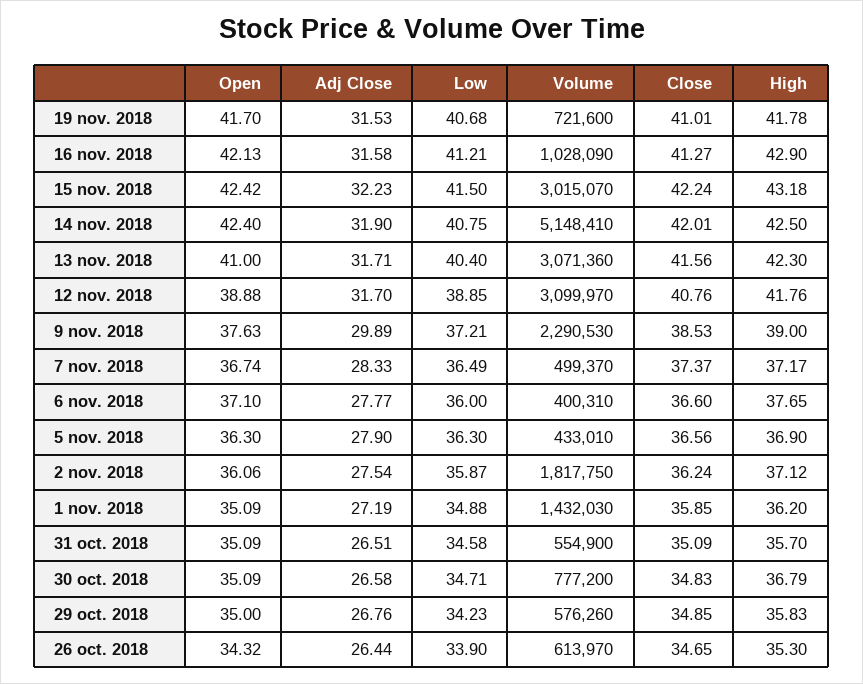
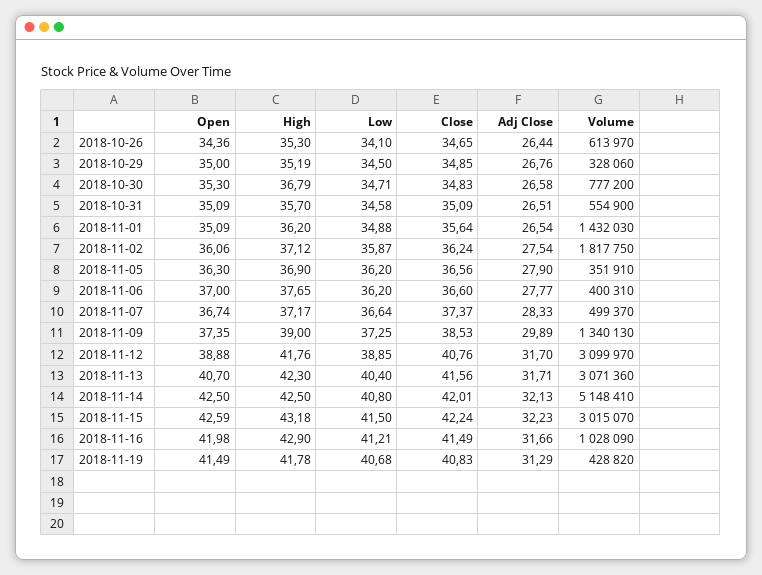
  {
    "Open": {
-     "19 nov. 2018": 41.7,
+     "19 nov. 2018": 41.49,
-     "16 nov. 2018": 42.13,
+     "16 nov. 2018": 41.98,
-     "15 nov. 2018": 42.42,
+     "15 nov. 2018": 42.59,
-     "14 nov. 2018": 42.4,
+     "14 nov. 2018": 42.5,
-     "13 nov. 2018": 41,
+     "13 nov. 2018": 40.7,
      "12 nov. 2018": 38.88,
-     "9 nov. 2018": 37.63,
+     "9 nov. 2018": 37.35,
      "7 nov. 2018": 36.74,
-     "6 nov. 2018": 37.1,
+     "6 nov. 2018": 37,
      "5 nov. 2018": 36.3,
      "2 nov. 2018": 36.06,
      "1 nov. 2018": 35.09,
      "31 oct. 2018": 35.09,
-     "30 oct. 2018": 35.09,
+     "30 oct. 2018": 35.3,
      "29 oct. 2018": 35,
-     "26 oct. 2018": 34.32
+     "26 oct. 2018": 34.36
    },
    "Adj Close": {
-     "19 nov. 2018": 31.53,
+     "19 nov. 2018": 31.29,
-     "16 nov. 2018": 31.58,
+     "16 nov. 2018": 31.66,
      "15 nov. 2018": 32.23,
-     "14 nov. 2018": 31.9,
+     "14 nov. 2018": 32.13,
      "13 nov. 2018": 31.71,
      "12 nov. 2018": 31.7,
      "9 nov. 2018": 29.89,
      "7 nov. 2018": 28.33,
      "6 nov. 2018": 27.77,
      "5 nov. 2018": 27.9,
      "2 nov. 2018": 27.54,
-     "1 nov. 2018": 27.19,
+     "1 nov. 2018": 26.54,
      "31 oct. 2018": 26.51,
      "30 oct. 2018": 26.58,
      "29 oct. 2018": 26.76,
      "26 oct. 2018": 26.44
    },
    "Low": {
      "19 nov. 2018": 40.68,
      "16 nov. 2018": 41.21,
      "15 nov. 2018": 41.5,
-     "14 nov. 2018": 40.75,
+     "14 nov. 2018": 40.8,
      "13 nov. 2018": 40.4,
      "12 nov. 2018": 38.85,
-     "9 nov. 2018": 37.21,
+     "9 nov. 2018": 37.25,
-     "7 nov. 2018": 36.49,
+     "7 nov. 2018": 36.64,
-     "6 nov. 2018": 36,
+     "6 nov. 2018": 36.2,
-     "5 nov. 2018": 36.3,
+     "5 nov. 2018": 36.2,
      "2 nov. 2018": 35.87,
      "1 nov. 2018": 34.88,
      "31 oct. 2018": 34.58,
      "30 oct. 2018": 34.71,
-     "29 oct. 2018": 34.23,
+     "29 oct. 2018": 34.5,
-     "26 oct. 2018": 33.9
+     "26 oct. 2018": 34.1
    },
    "Volume": {
-     "19 nov. 2018": 721600,
+     "19 nov. 2018": 428820,
      "16 nov. 2018": 1028090,
      "15 nov. 2018": 3015070,
      "14 nov. 2018": 5148410,
      "13 nov. 2018": 3071360,
      "12 nov. 2018": 3099970,
-     "9 nov. 2018": 2290530,
+     "9 nov. 2018": 1340130,
      "7 nov. 2018": 499370,
      "6 nov. 2018": 400310,
-     "5 nov. 2018": 433010,
+     "5 nov. 2018": 351910,
      "2 nov. 2018": 1817750,
      "1 nov. 2018": 1432030,
      "31 oct. 2018": 554900,
      "30 oct. 2018": 777200,
-     "29 oct. 2018": 576260,
+     "29 oct. 2018": 328060,
      "26 oct. 2018": 613970
    },
    "Close": {
-     "19 nov. 2018": 41.01,
+     "19 nov. 2018": 40.83,
-     "16 nov. 2018": 41.27,
+     "16 nov. 2018": 41.49,
      "15 nov. 2018": 42.24,
      "14 nov. 2018": 42.01,
      "13 nov. 2018": 41.56,
      "12 nov. 2018": 40.76,
      "9 nov. 2018": 38.53,
      "7 nov. 2018": 37.37,
      "6 nov. 2018": 36.6,
      "5 nov. 2018": 36.56,
      "2 nov. 2018": 36.24,
-     "1 nov. 2018": 35.85,
+     "1 nov. 2018": 35.64,
      "31 oct. 2018": 35.09,
      "30 oct. 2018": 34.83,
      "29 oct. 2018": 34.85,
      "26 oct. 2018": 34.65
    },
    "High": {
      "19 nov. 2018": 41.78,
      "16 nov. 2018": 42.9,
      "15 nov. 2018": 43.18,
      "14 nov. 2018": 42.5,
      "13 nov. 2018": 42.3,
      "12 nov. 2018": 41.76,
      "9 nov. 2018": 39,
      "7 nov. 2018": 37.17,
      "6 nov. 2018": 37.65,
      "5 nov. 2018": 36.9,
      "2 nov. 2018": 37.12,
      "1 nov. 2018": 36.2,
      "31 oct. 2018": 35.7,
      "30 oct. 2018": 36.79,
-     "29 oct. 2018": 35.83,
+     "29 oct. 2018": 35.19,
      "26 oct. 2018": 35.3
    }
  }

